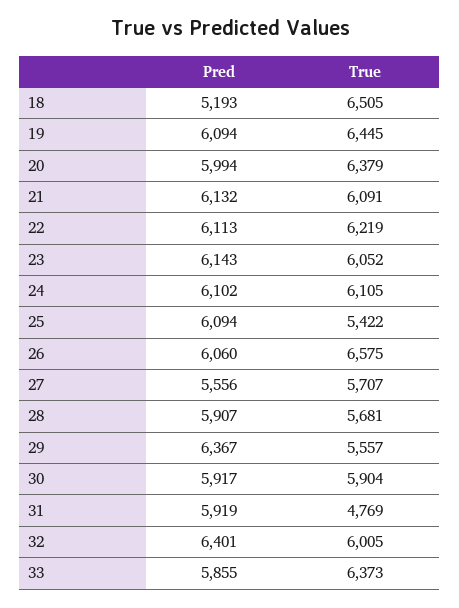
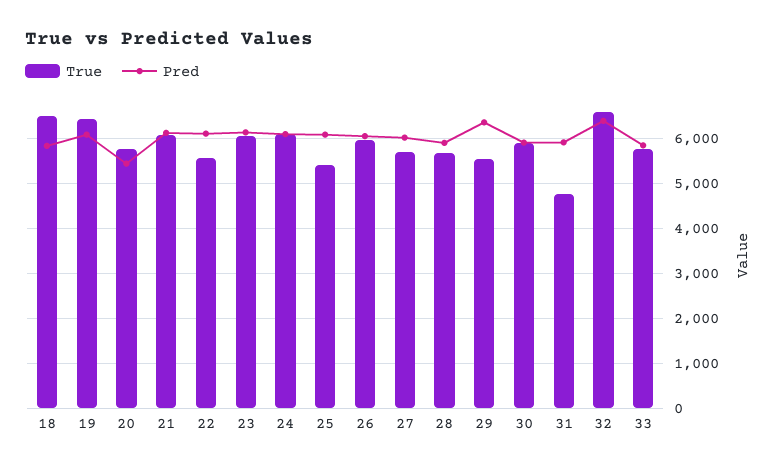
  {
    "Pred": {
-     "18": 5193,
+     "18": 5800,
      "19": 6094,
-     "20": 5994,
+     "20": 5400,
      "21": 6132,
      "22": 6113,
      "23": 6143,
      "24": 6102,
      "25": 6094,
      "26": 6060,
-     "27": 5556,
+     "27": 6000,
      "28": 5907,
      "29": 6367,
      "30": 5917,
      "31": 5919,
      "32": 6401,
      "33": 5855
    },
    "True": {
      "18": 6505,
      "19": 6445,
-     "20": 6379,
+     "20": 5800,
      "21": 6091,
-     "22": 6219,
+     "22": 5600,
      "23": 6052,
      "24": 6105,
      "25": 5422,
-     "26": 6575,
+     "26": 6000,
      "27": 5707,
      "28": 5681,
      "29": 5557,
      "30": 5904,
      "31": 4769,
-     "32": 6005,
+     "32": 6600,
-     "33": 6373
+     "33": 5800
    }
  }

